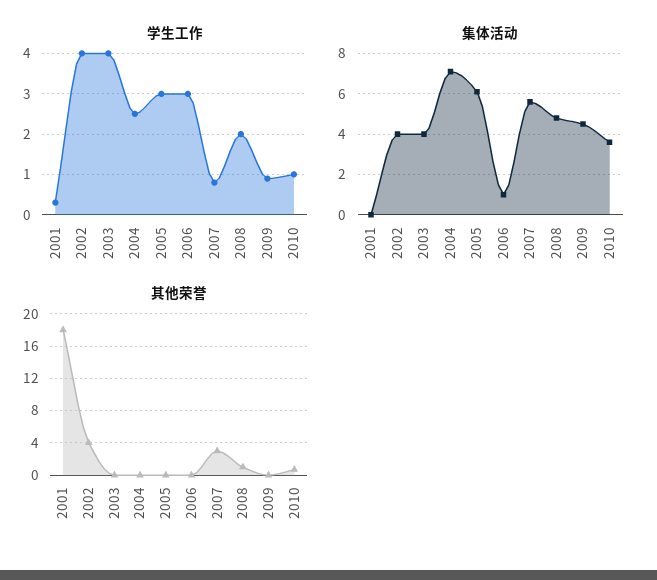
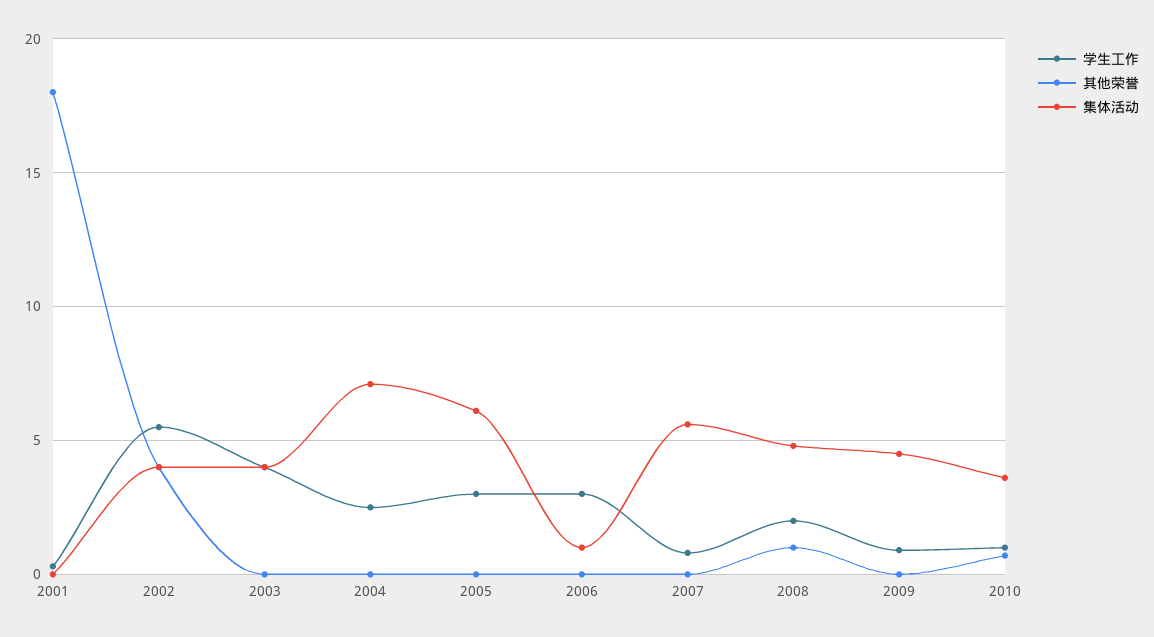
  {
    "学生工作": {
      "2001": 0.5,
-     "2002": 4,
+     "2002": 5.5,
      "2003": 4,
      "2004": 2.5,
      "2005": 3,
      "2006": 3,
      "2007": 1,
      "2008": 2,
      "2009": 1,
      "2010": 1
    },
    "集体活动": {
      "2001": 0,
      "2002": 4,
      "2003": 4,
      "2004": 7,
      "2005": 6,
      "2006": 1,
      "2007": 5.5,
      "2008": 5,
      "2009": 4.5,
      "2010": 3.5
    },
    "其他荣誉": {
      "2001": 18,
      "2002": 4,
      "2003": 0,
      "2004": 0,
      "2005": 0,
      "2006": 0,
-     "2007": 3,
+     "2007": 0,
      "2008": 1,
      "2009": 0,
      "2010": 0.5
    }
  }

